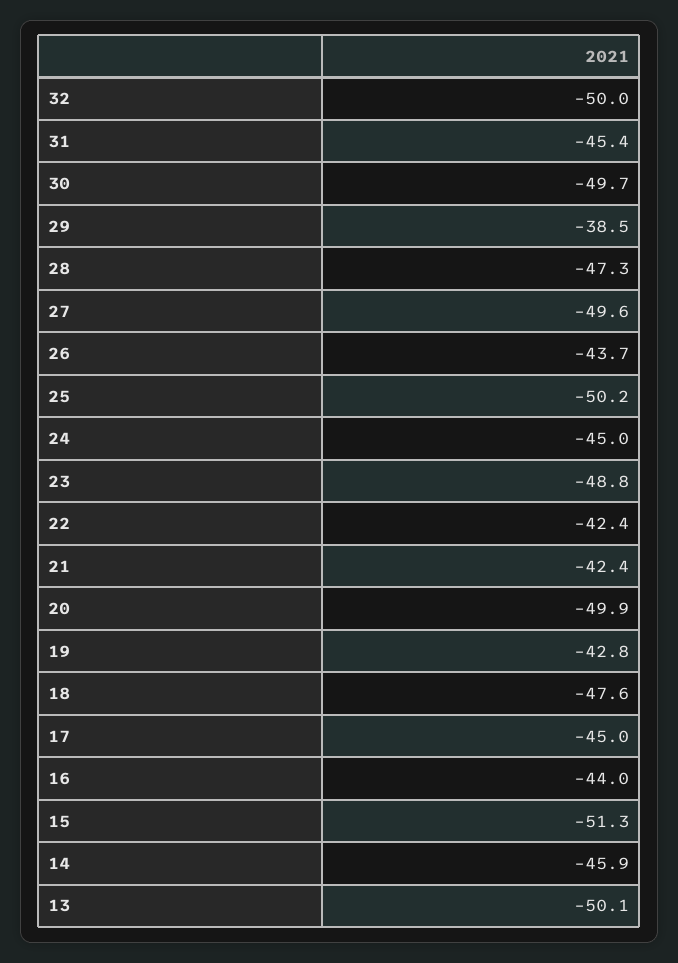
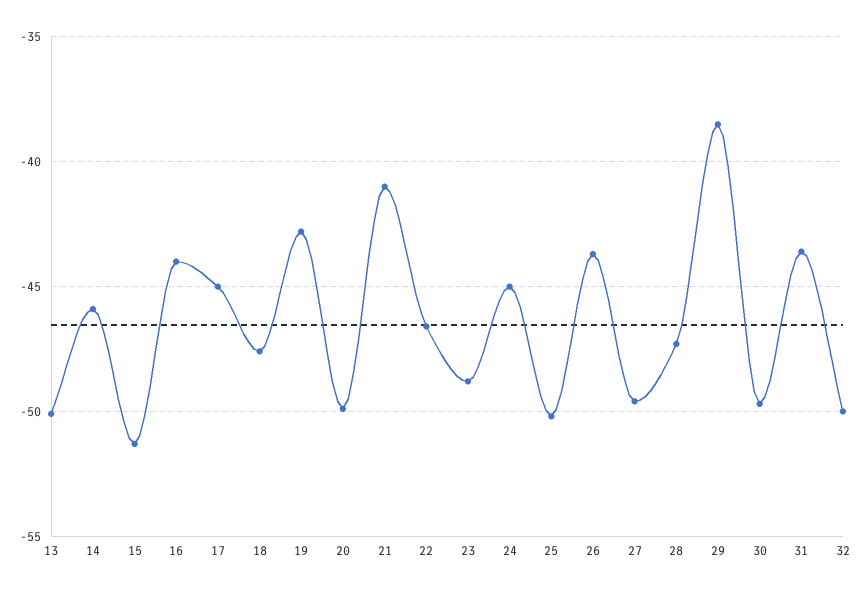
  {
    "32": -50,
-   "31": -45.4,
+   "31": -43.5,
    "30": -49.7,
    "29": -38.5,
    "28": -47.3,
    "27": -49.6,
    "26": -43.7,
    "25": -50.2,
    "24": -45,
    "23": -48.8,
-   "22": -42.4,
+   "22": -46.5,
-   "21": -42.4,
+   "21": -41,
    "20": -49.9,
    "19": -42.8,
    "18": -47.6,
    "17": -45,
    "16": -44,
    "15": -51.3,
    "14": -45.9,
    "13": -50.1
  }

